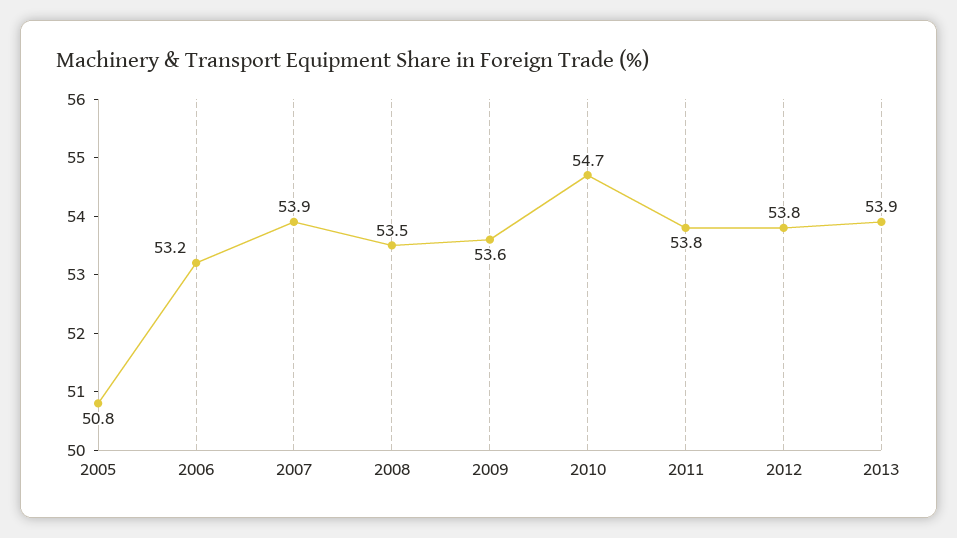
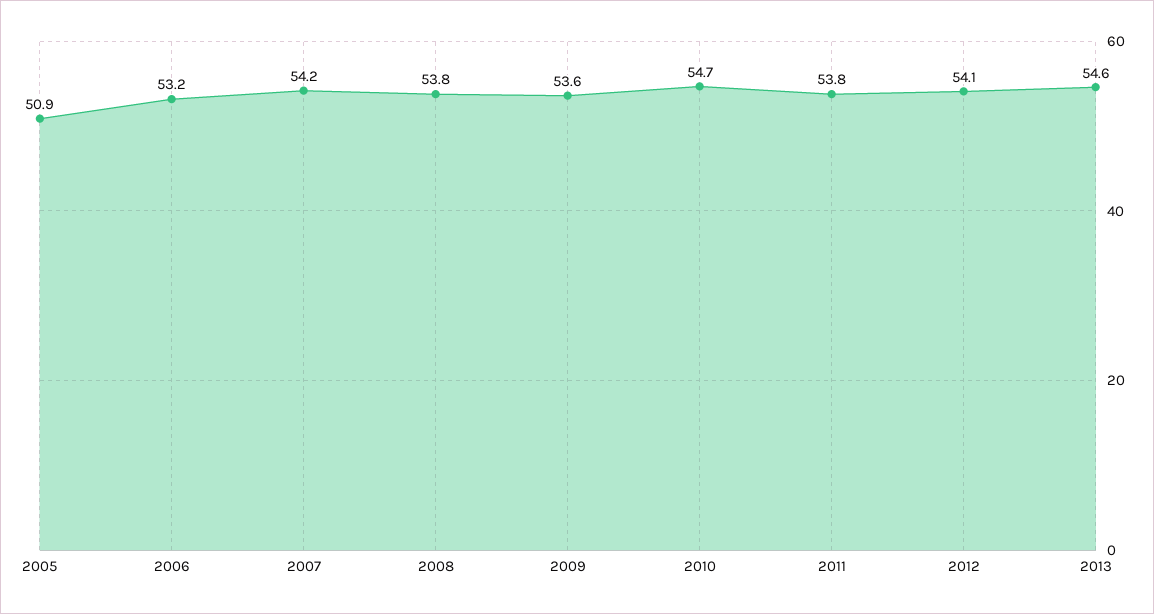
  {
-   "2005": 50.8,
+   "2005": 50.9,
    "2006": 53.2,
-   "2007": 53.9,
+   "2007": 54.2,
-   "2008": 53.5,
+   "2008": 53.8,
    "2009": 53.6,
    "2010": 54.7,
    "2011": 53.8,
-   "2012": 53.8,
+   "2012": 54.1,
-   "2013": 53.9
+   "2013": 54.6
  }

